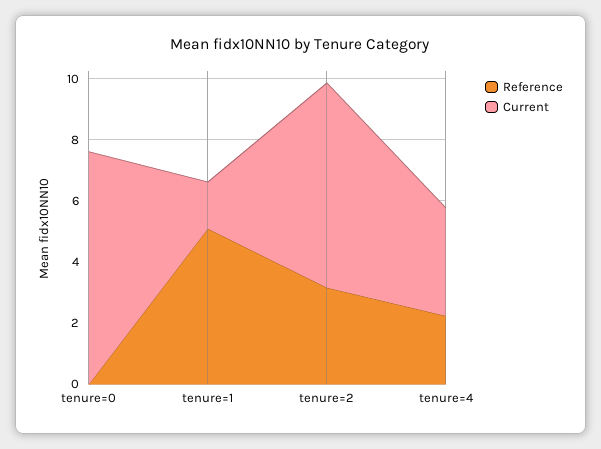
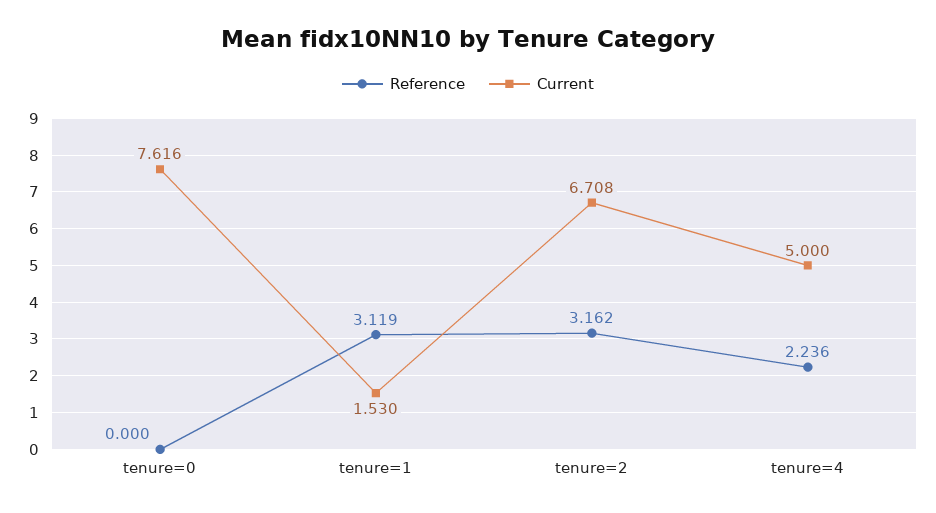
  {
    "Reference": {
      "tenure=0": 0,
-     "tenure=1": 5,
+     "tenure=1": 3.119,
      "tenure=2": 3.162,
      "tenure=4": 2.236
    },
    "Current": {
      "tenure=0": 7.616,
      "tenure=1": 1.53,
      "tenure=2": 6.708,
-     "tenure=4": 3.5
+     "tenure=4": 5
    }
  }

